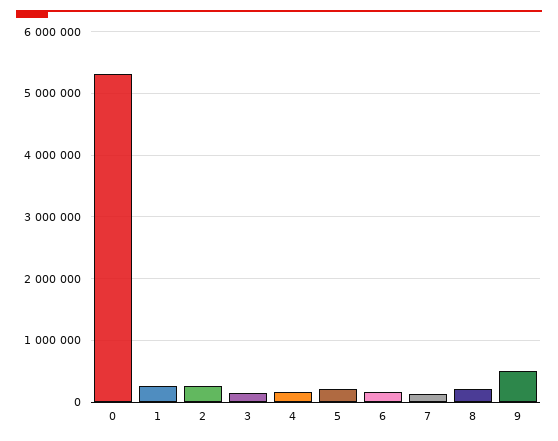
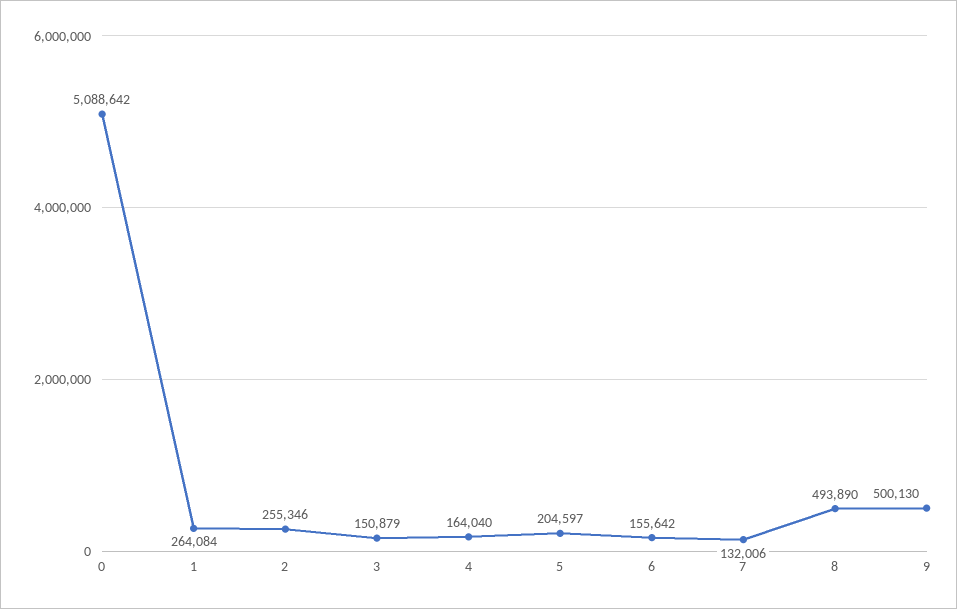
  {
-   "0": 5300000,
+   "0": 5088642,
    "1": 264084,
    "2": 255346,
    "3": 150879,
    "4": 164040,
    "5": 204597,
    "6": 155642,
    "7": 132006,
-   "8": 200000,
+   "8": 493890,
    "9": 500130
  }

